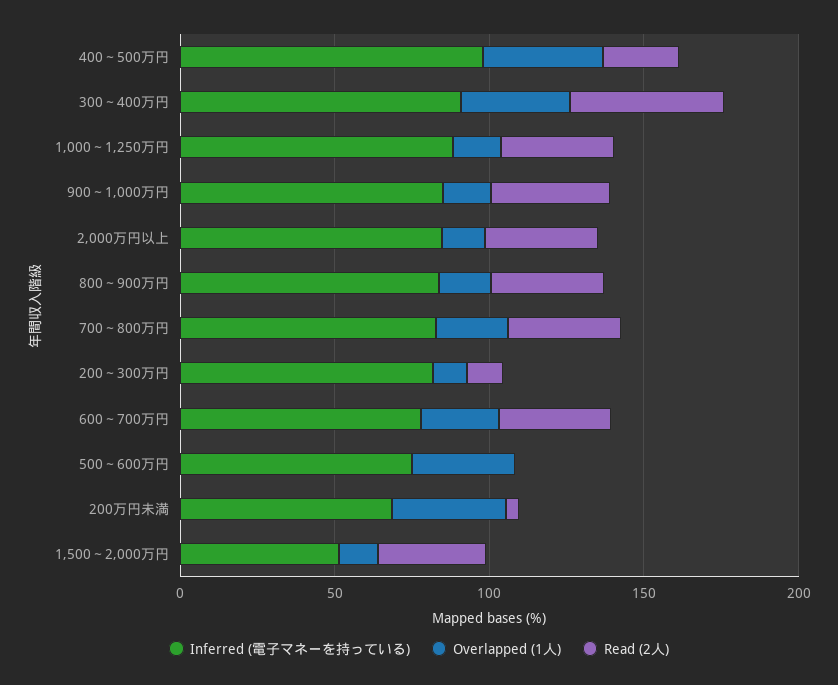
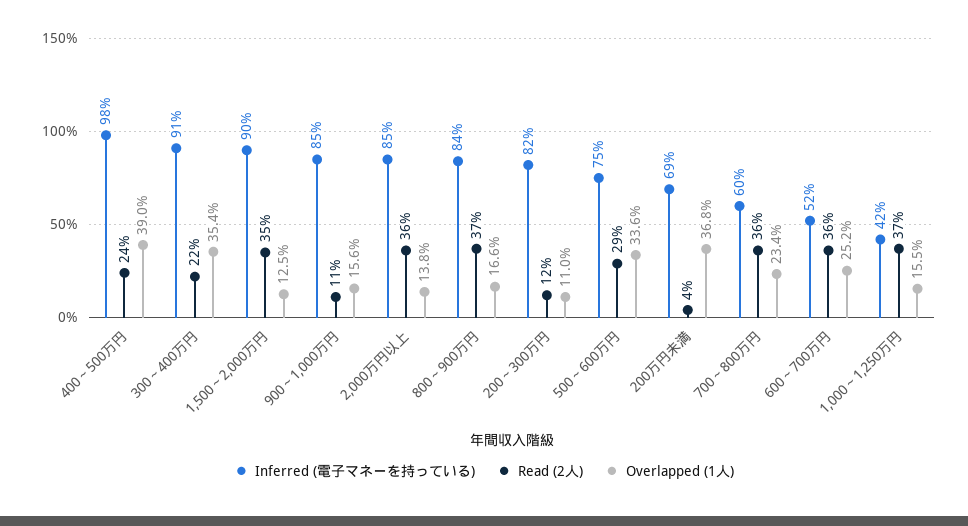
  {
    "Inferred (電子マネーを持っている)": {
      "400～500万円": 98,
      "300～400万円": 91,
-     "1,000～1,250万円": 90,
+     "1,000～1,250万円": 42,
      "900～1,000万円": 85,
      "2,000万円以上": 85,
      "800～900万円": 84,
-     "700～800万円": 80,
+     "700～800万円": 60,
      "200～300万円": 82,
-     "600～700万円": 80,
+     "600～700万円": 52,
      "500～600万円": 75,
      "200万円未満": 69,
-     "1,500～2,000万円": 50
+     "1,500～2,000万円": 90
    },
    "Overlapped (1人)": {
      "400～500万円": 39,
      "300～400万円": 35.4,
      "1,000～1,250万円": 15.5,
      "900～1,000万円": 15.6,
      "2,000万円以上": 13.8,
      "800～900万円": 16.6,
      "700～800万円": 23.4,
      "200～300万円": 11,
      "600～700万円": 25.2,
      "500～600万円": 33.6,
      "200万円未満": 36.8,
      "1,500～2,000万円": 12.5
    },
    "Read (2人)": {
      "400～500万円": 24,
-     "300～400万円": 50,
+     "300～400万円": 22,
      "1,000～1,250万円": 37,
-     "900～1,000万円": 40,
+     "900～1,000万円": 11,
      "2,000万円以上": 36,
      "800～900万円": 37,
      "700～800万円": 36,
      "200～300万円": 12,
      "600～700万円": 36,
-     "500～600万円": 0,
+     "500～600万円": 29,
      "200万円未満": 4,
      "1,500～2,000万円": 35
    }
  }

